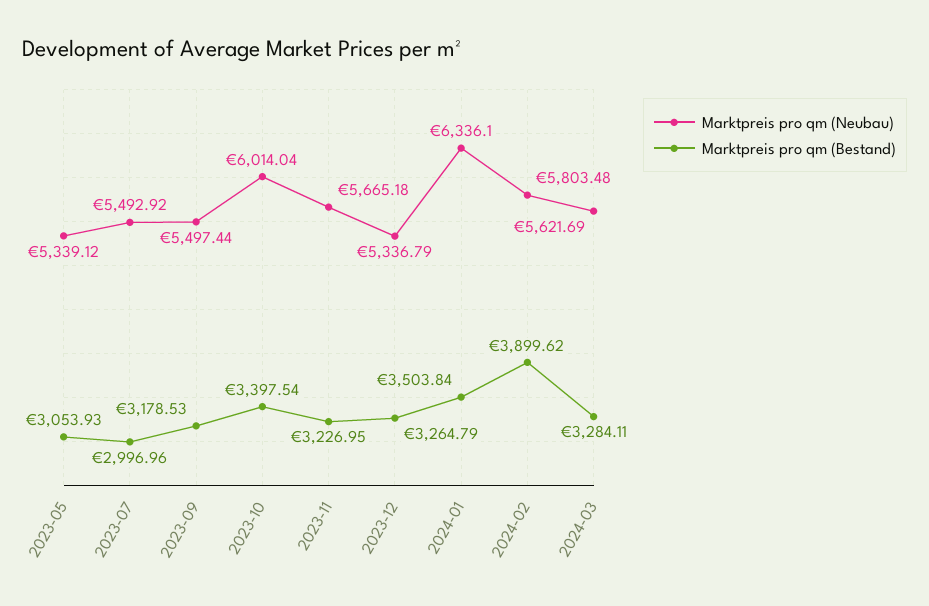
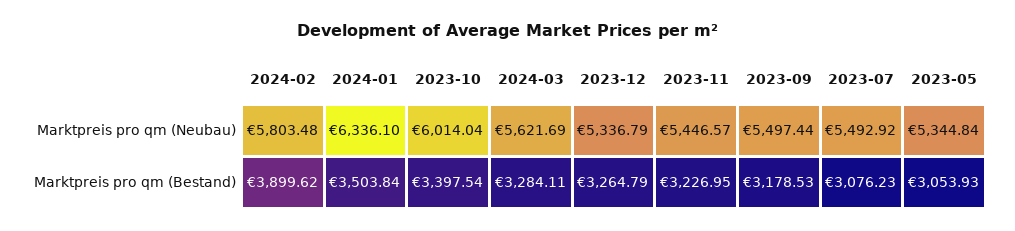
  {
    "Marktpreis pro qm (Neubau)": {
-     "2023-05": 5339.12,
+     "2023-05": 5344.84,
      "2023-07": 5492.92,
      "2023-09": 5497.44,
      "2023-10": 6014.04,
-     "2023-11": 5665.18,
+     "2023-11": 5446.57,
      "2023-12": 5336.79,
      "2024-01": 6336.1,
      "2024-02": 5803.48,
      "2024-03": 5621.69
    },
    "Marktpreis pro qm (Bestand)": {
      "2023-05": 3053.93,
-     "2023-07": 2996.96,
+     "2023-07": 3076.23,
      "2023-09": 3178.53,
      "2023-10": 3397.54,
      "2023-11": 3226.95,
      "2023-12": 3264.79,
      "2024-01": 3503.84,
      "2024-02": 3899.62,
      "2024-03": 3284.11
    }
  }

